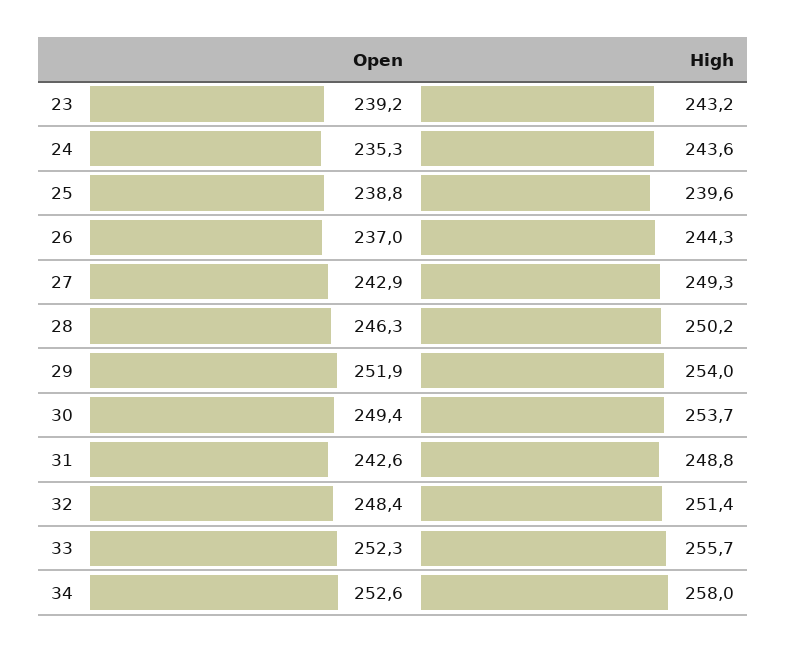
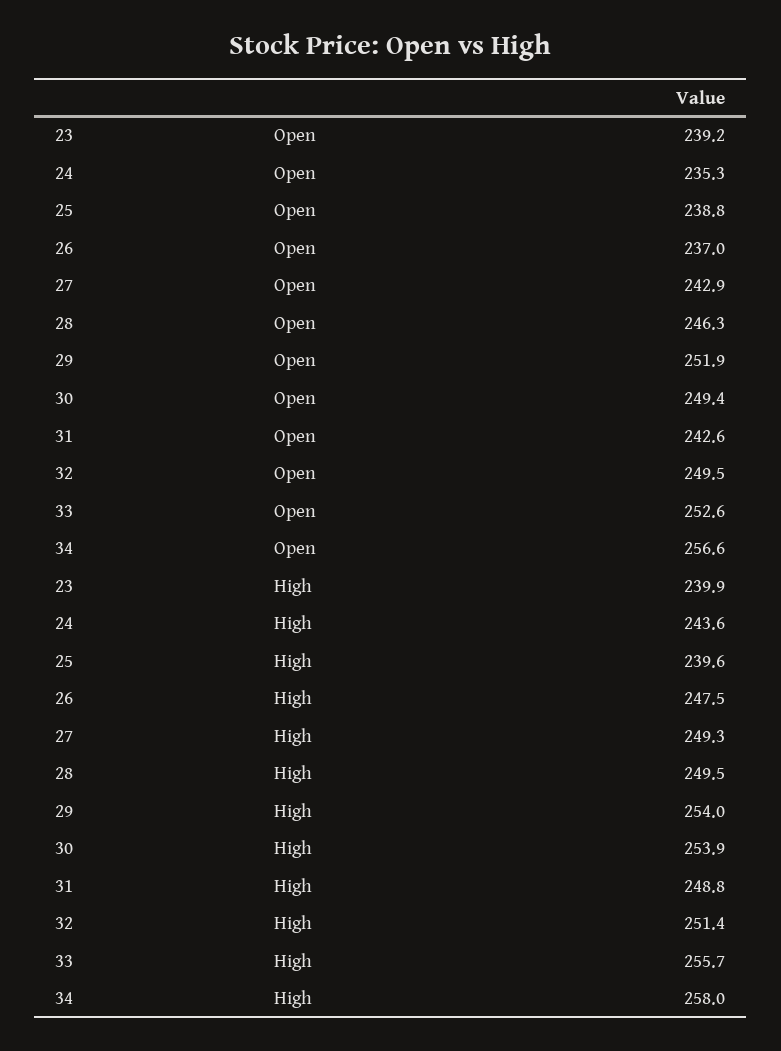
  {
    "Open": {
      "23": 239.2,
      "24": 235.3,
      "25": 238.8,
      "26": 237,
      "27": 242.9,
      "28": 246.3,
      "29": 251.9,
      "30": 249.4,
      "31": 242.6,
-     "32": 248.4,
+     "32": 249.5,
-     "33": 252.3,
+     "33": 252.6,
-     "34": 252.6
+     "34": 256.6
    },
    "High": {
-     "23": 243.2,
+     "23": 239.9,
      "24": 243.6,
      "25": 239.6,
-     "26": 244.3,
+     "26": 247.5,
      "27": 249.3,
-     "28": 250.2,
+     "28": 249.5,
      "29": 254,
-     "30": 253.7,
+     "30": 253.9,
      "31": 248.8,
      "32": 251.4,
      "33": 255.7,
      "34": 258
    }
  }

